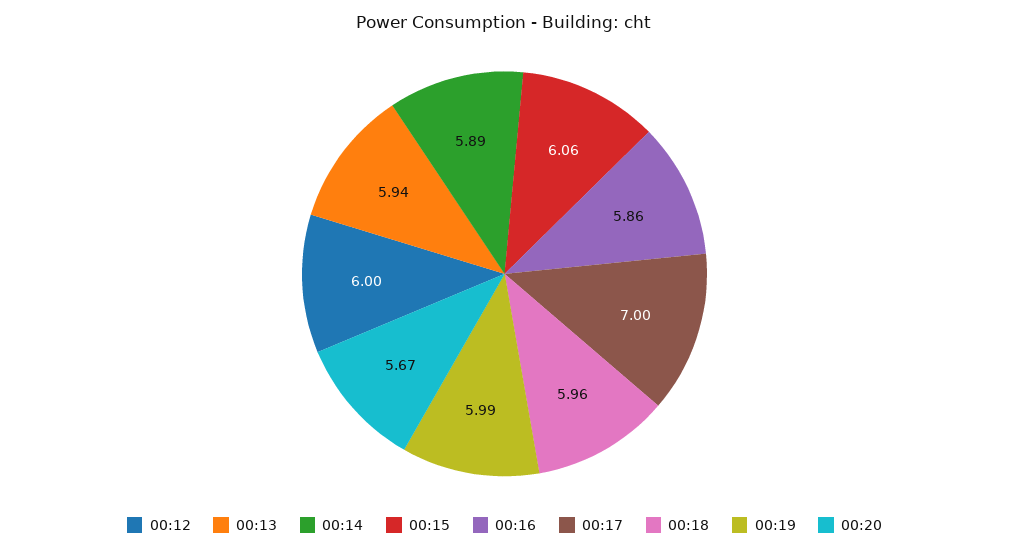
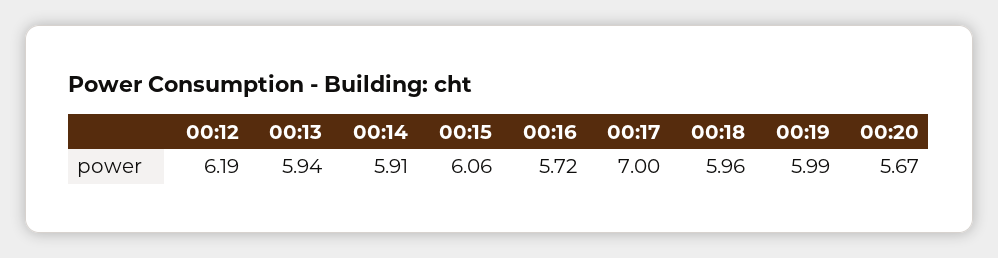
  {
-   "00:12": 6,
+   "00:12": 6.19,
    "00:13": 5.94,
-   "00:14": 5.89,
+   "00:14": 5.91,
    "00:15": 6.06,
-   "00:16": 5.86,
+   "00:16": 5.72,
    "00:17": 7,
    "00:18": 5.96,
    "00:19": 5.99,
    "00:20": 5.67
  }

